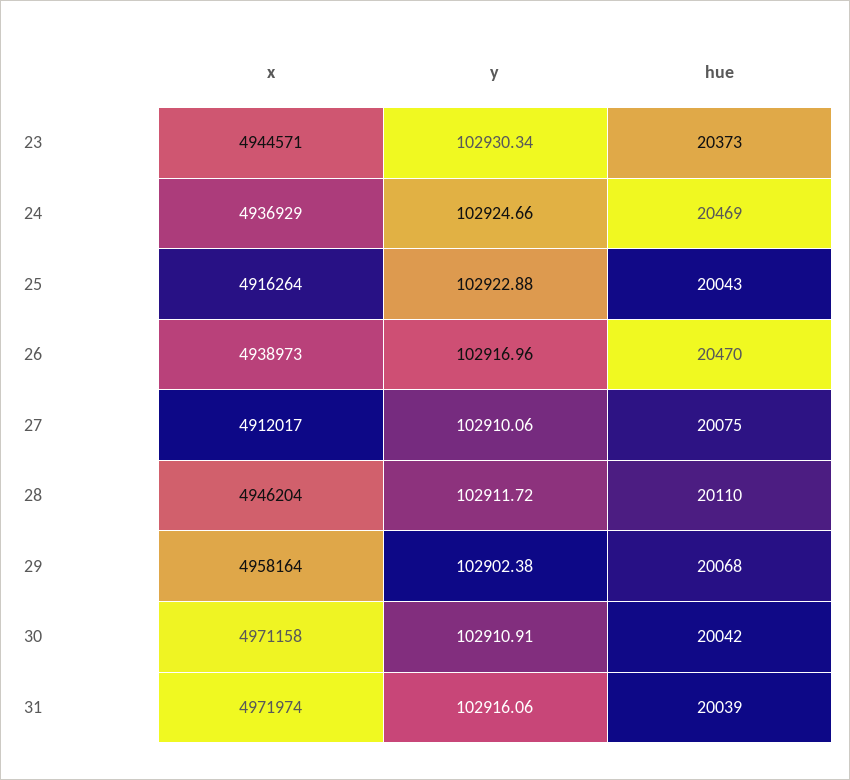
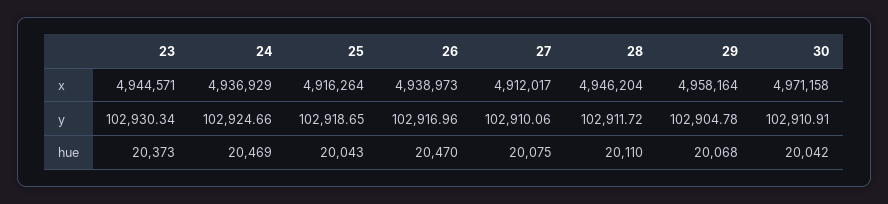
  {
    "x": {
      "23": 4944571,
      "24": 4936929,
      "25": 4916264,
      "26": 4938973,
      "27": 4912017,
      "28": 4946204,
      "29": 4958164,
-     "30": 4971158,
+     "30": 4971158
-     "31": 4971974
    },
    "y": {
      "23": 102930.34,
      "24": 102924.66,
-     "25": 102922.88,
+     "25": 102918.65,
      "26": 102916.96,
      "27": 102910.06,
      "28": 102911.72,
-     "29": 102902.38,
+     "29": 102904.78,
-     "30": 102910.91,
+     "30": 102910.91
-     "31": 102916.06
    },
    "hue": {
      "23": 20373,
      "24": 20469,
      "25": 20043,
      "26": 20470,
      "27": 20075,
      "28": 20110,
      "29": 20068,
-     "30": 20042,
+     "30": 20042
-     "31": 20039
    }
  }

